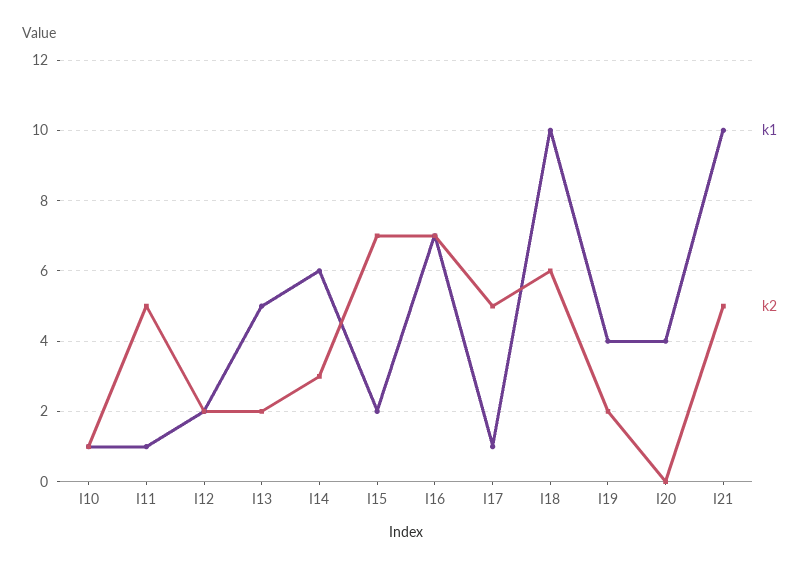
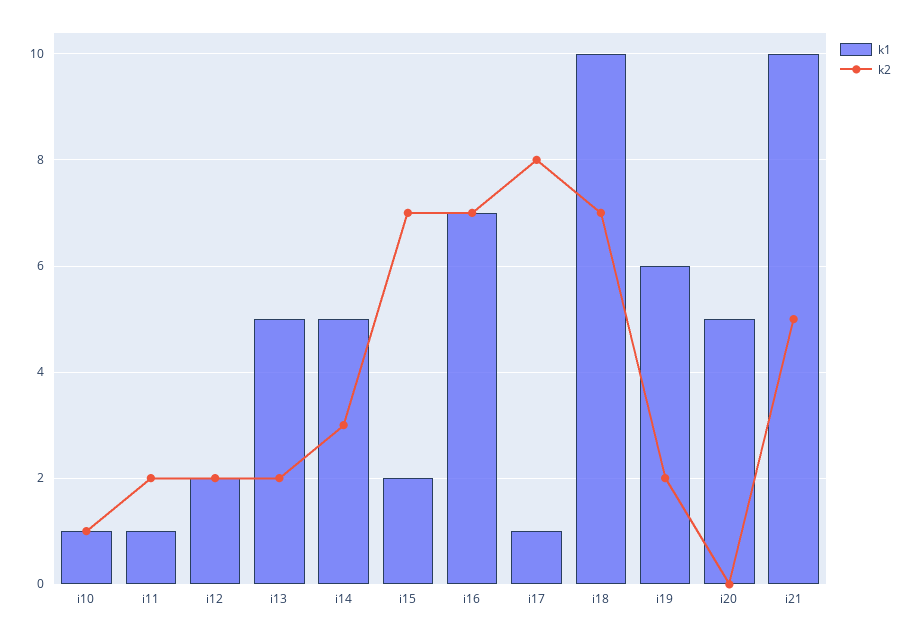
  {
    "k1": {
      "I10": 1,
      "I11": 1,
      "I12": 2,
      "I13": 5,
-     "I14": 6,
+     "I14": 5,
      "I15": 2,
      "I16": 7,
      "I17": 1,
      "I18": 10,
-     "I19": 4,
+     "I19": 6,
-     "I20": 4,
+     "I20": 5,
      "I21": 10
    },
    "k2": {
      "I10": 1,
-     "I11": 5,
+     "I11": 2,
      "I12": 2,
      "I13": 2,
      "I14": 3,
      "I15": 7,
      "I16": 7,
-     "I17": 5,
+     "I17": 8,
-     "I18": 6,
+     "I18": 7,
      "I19": 2,
      "I20": 0,
      "I21": 5
    }
  }

